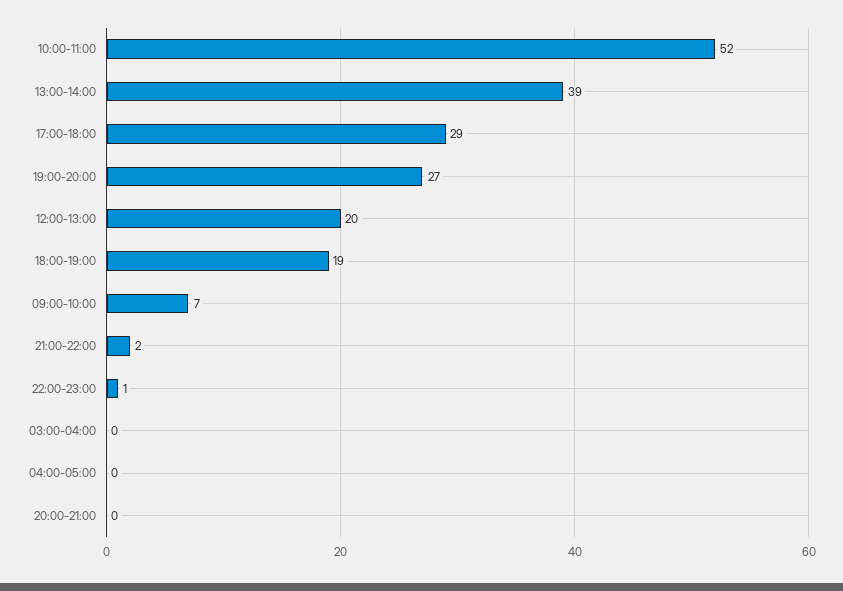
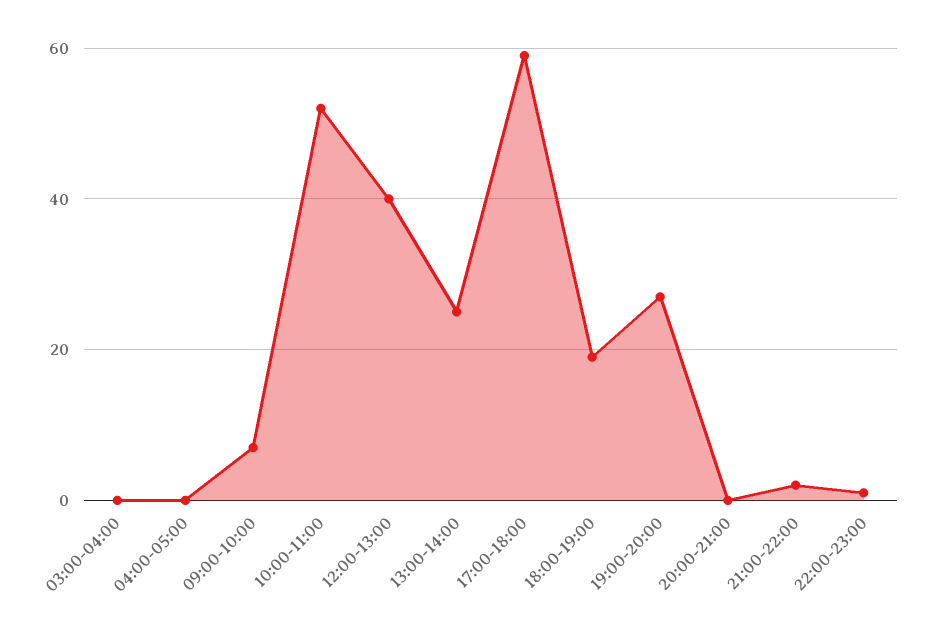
  {
    "10:00-11:00": 52,
-   "13:00-14:00": 39,
+   "13:00-14:00": 25,
-   "17:00-18:00": 29,
+   "17:00-18:00": 60,
    "19:00-20:00": 27,
-   "12:00-13:00": 20,
+   "12:00-13:00": 40,
    "18:00-19:00": 19,
    "09:00-10:00": 7,
    "21:00-22:00": 2,
    "22:00-23:00": 1,
    "03:00-04:00": 0,
    "04:00-05:00": 0,
    "20:00-21:00": 0
  }

